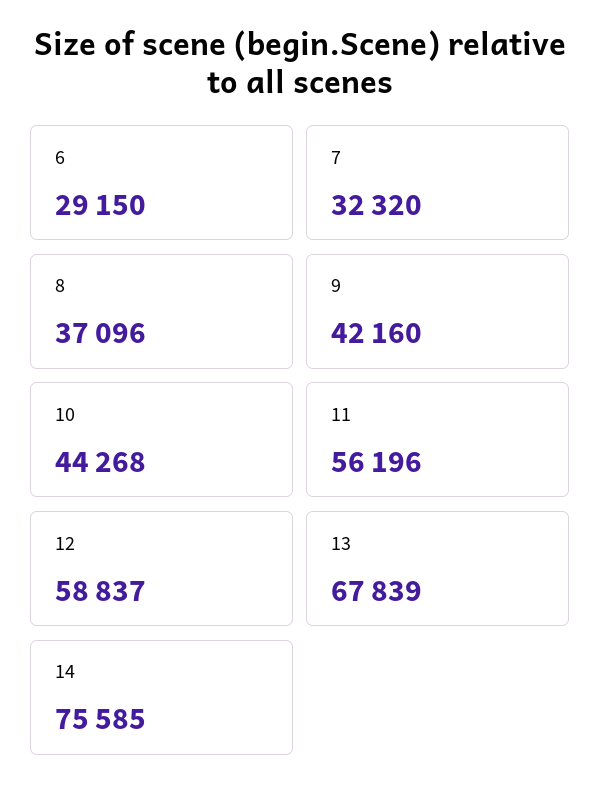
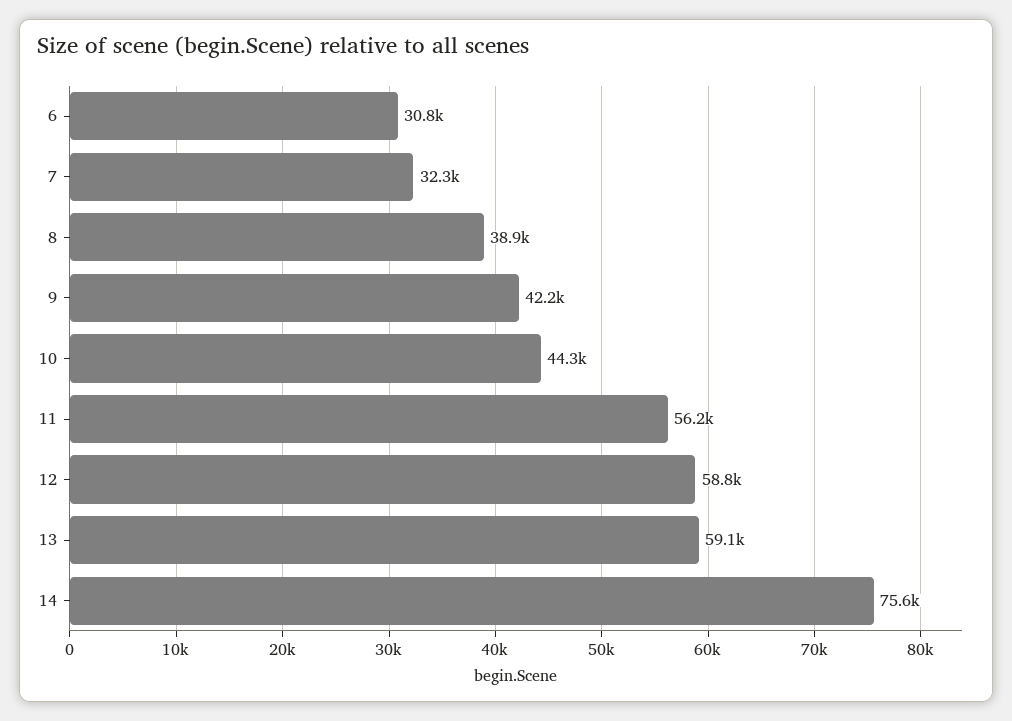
  {
-   "6": 29150,
+   "6": 30800,
    "7": 32320,
-   "8": 37096,
+   "8": 38900,
    "9": 42160,
    "10": 44268,
    "11": 56196,
    "12": 58837,
-   "13": 67839,
+   "13": 59100,
    "14": 75585
  }

